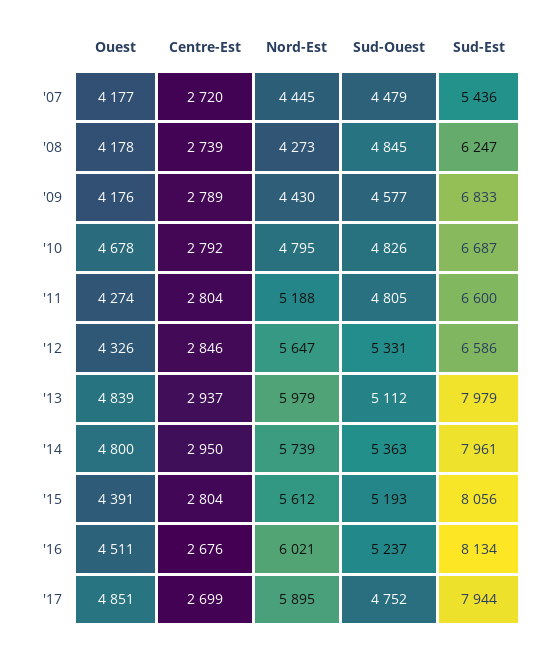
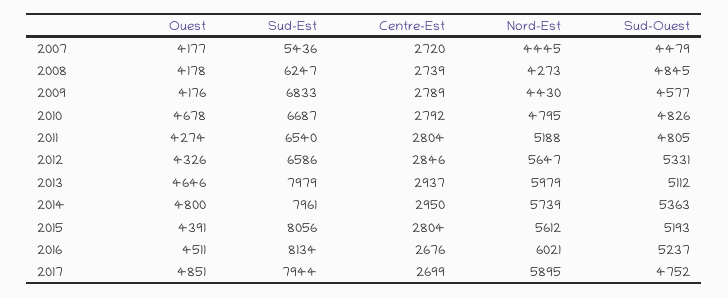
  {
    "Ouest": {
      "'07": 4177,
      "'08": 4178,
      "'09": 4176,
      "'10": 4678,
      "'11": 4274,
      "'12": 4326,
-     "'13": 4839,
+     "'13": 4646,
      "'14": 4800,
      "'15": 4391,
      "'16": 4511,
      "'17": 4851
    },
    "Centre-Est": {
      "'07": 2720,
      "'08": 2739,
      "'09": 2789,
      "'10": 2792,
      "'11": 2804,
      "'12": 2846,
      "'13": 2937,
      "'14": 2950,
      "'15": 2804,
      "'16": 2676,
      "'17": 2699
    },
    "Nord-Est": {
      "'07": 4445,
      "'08": 4273,
      "'09": 4430,
      "'10": 4795,
      "'11": 5188,
      "'12": 5647,
      "'13": 5979,
      "'14": 5739,
      "'15": 5612,
      "'16": 6021,
      "'17": 5895
    },
    "Sud-Ouest": {
      "'07": 4479,
      "'08": 4845,
      "'09": 4577,
      "'10": 4826,
      "'11": 4805,
      "'12": 5331,
      "'13": 5112,
      "'14": 5363,
      "'15": 5193,
      "'16": 5237,
      "'17": 4752
    },
    "Sud-Est": {
      "'07": 5436,
      "'08": 6247,
      "'09": 6833,
      "'10": 6687,
-     "'11": 6600,
+     "'11": 6540,
      "'12": 6586,
      "'13": 7979,
      "'14": 7961,
      "'15": 8056,
      "'16": 8134,
      "'17": 7944
    }
  }

